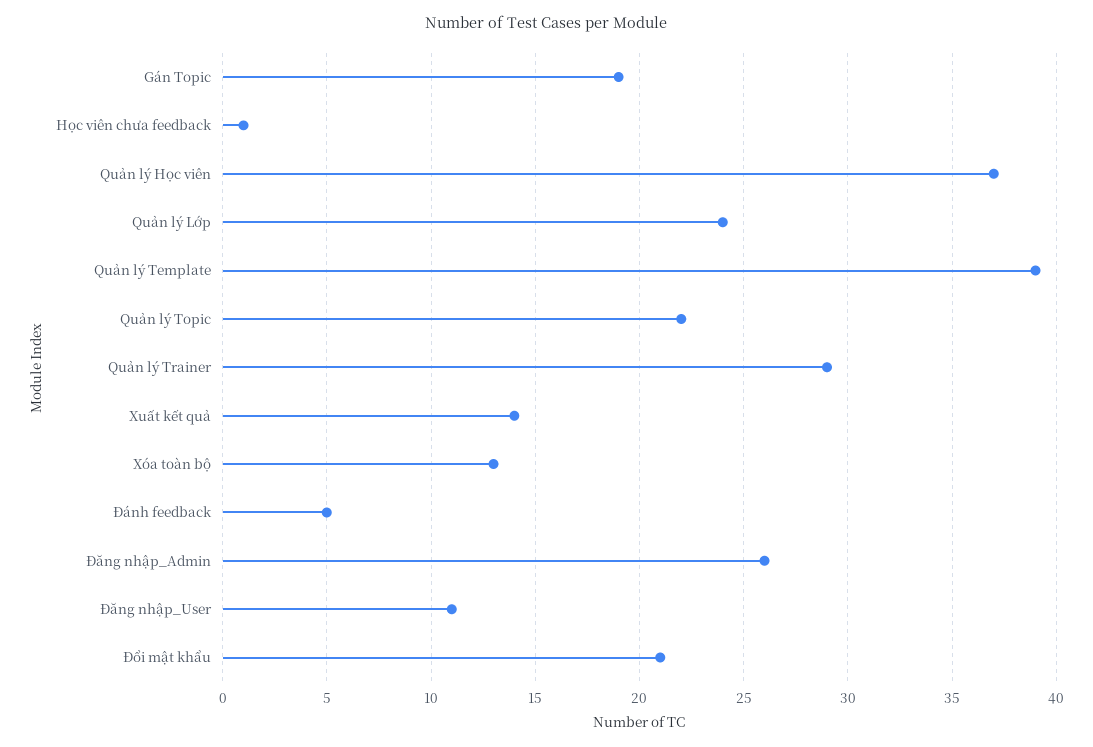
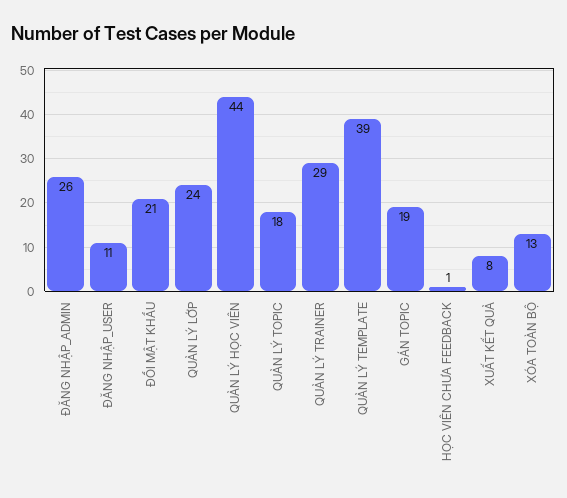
  {
    "Gán Topic": 19,
    "Học viên chưa feedback": 1,
-   "Quản lý Học viên": 37,
+   "Quản lý Học viên": 44,
    "Quản lý Lớp": 24,
    "Quản lý Template": 39,
-   "Quản lý Topic": 22,
+   "Quản lý Topic": 18,
    "Quản lý Trainer": 29,
-   "Xuất kết quả": 14,
+   "Xuất kết quả": 8,
    "Xóa toàn bộ": 13,
-   "Đánh feedback": 5,
    "Đăng nhập_Admin": 26,
    "Đăng nhập_User": 11,
    "Đổi mật khẩu": 21
  }

